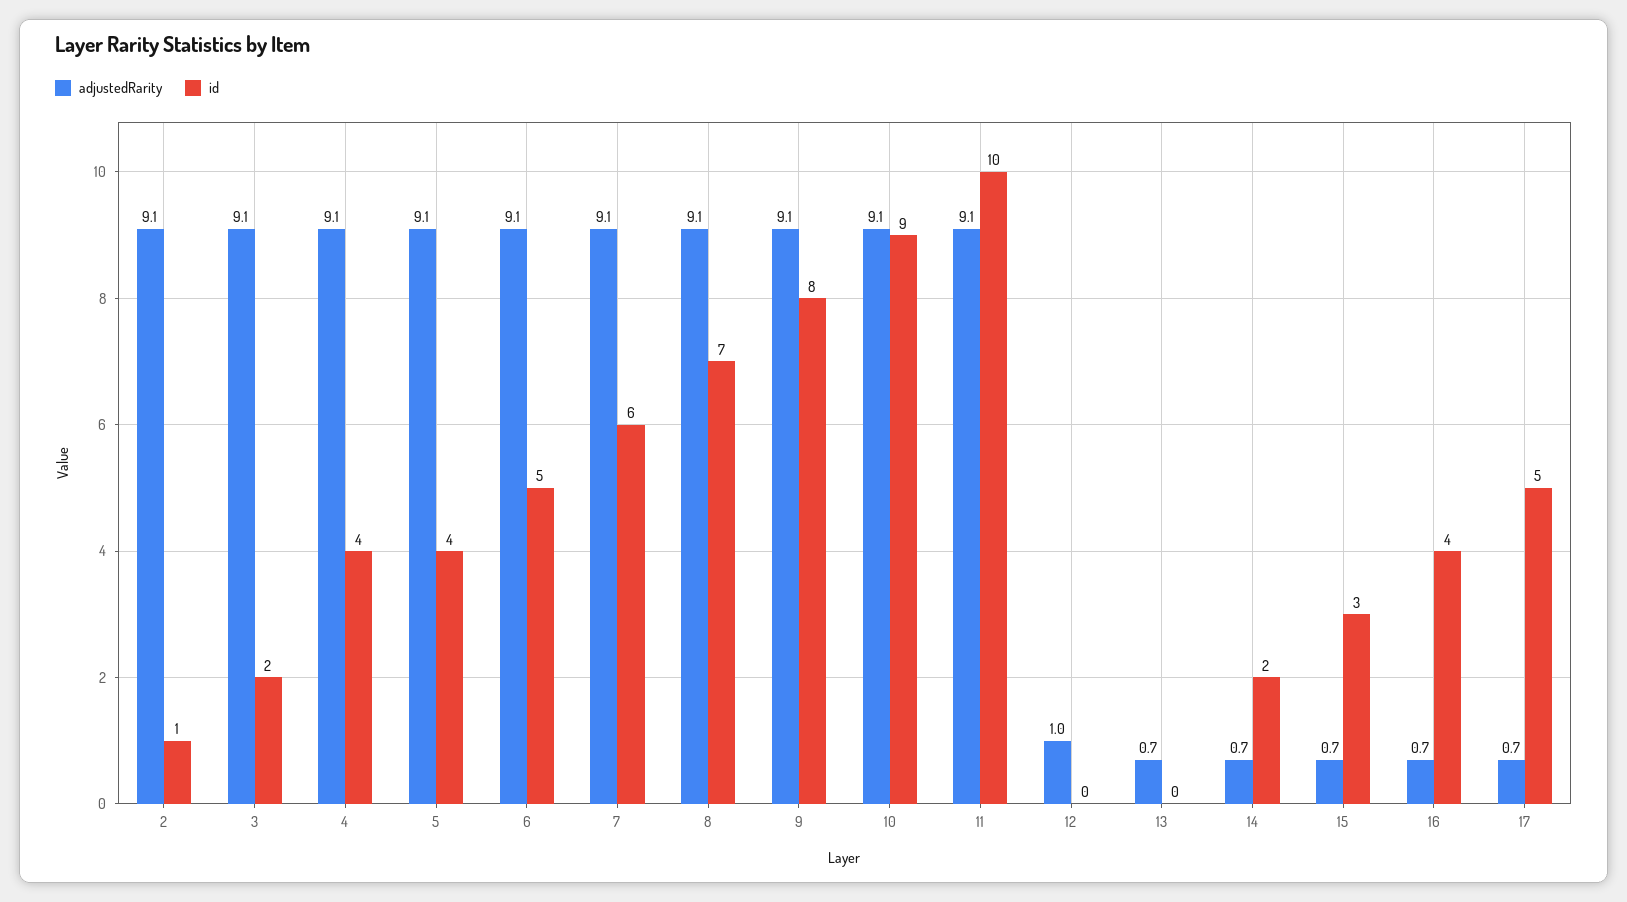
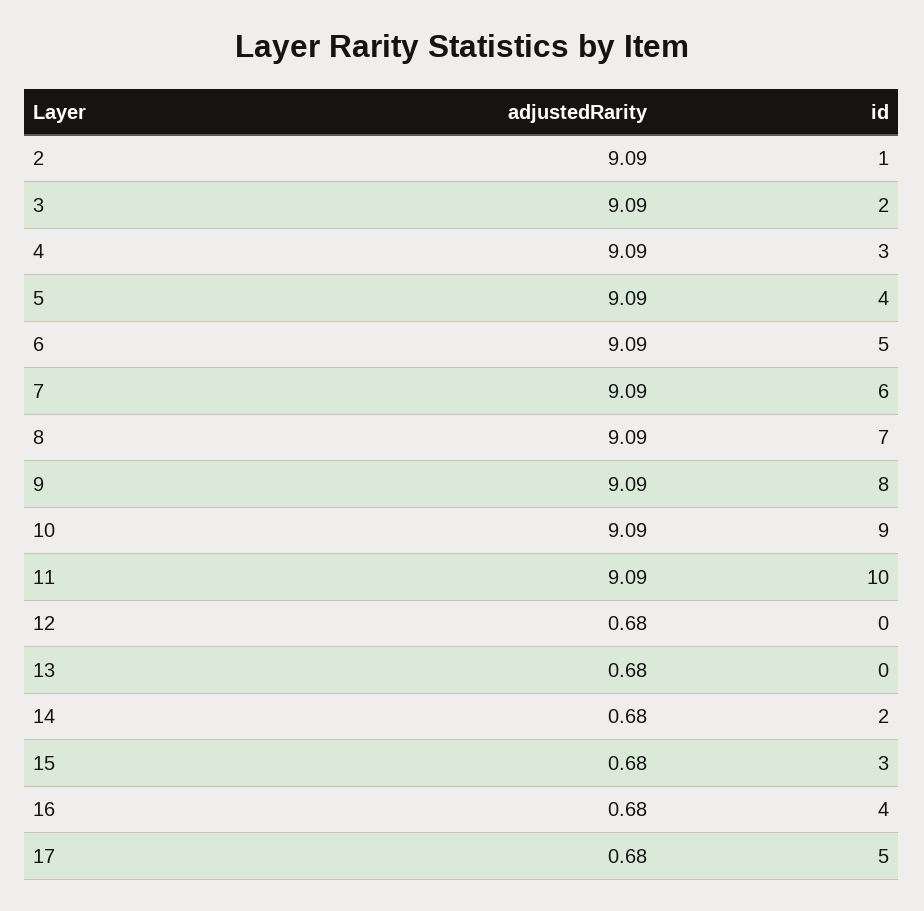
  {
    "adjustedRarity": {
      "2": 9.09,
      "3": 9.09,
      "4": 9.09,
      "5": 9.09,
      "6": 9.09,
      "7": 9.09,
      "8": 9.09,
      "9": 9.09,
      "10": 9.09,
      "11": 9.09,
-     "12": 1,
+     "12": 0.68,
      "13": 0.68,
      "14": 0.68,
      "15": 0.68,
      "16": 0.68,
      "17": 0.68
    },
    "id": {
      "2": 1,
      "3": 2,
-     "4": 4,
+     "4": 3,
      "5": 4,
      "6": 5,
      "7": 6,
      "8": 7,
      "9": 8,
      "10": 9,
      "11": 10,
      "12": 0,
      "13": 0,
      "14": 2,
      "15": 3,
      "16": 4,
      "17": 5
    }
  }

